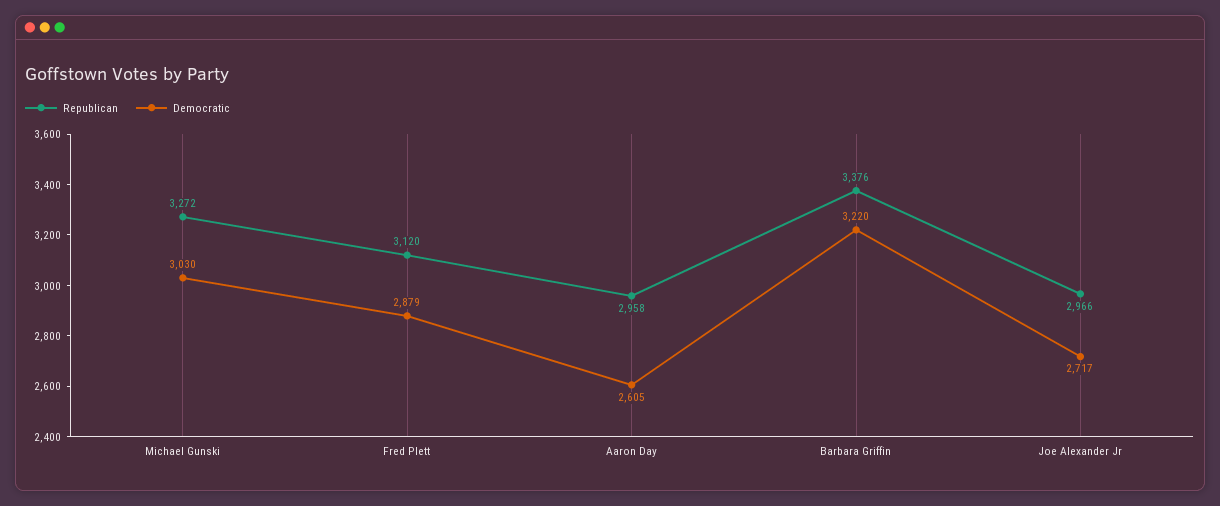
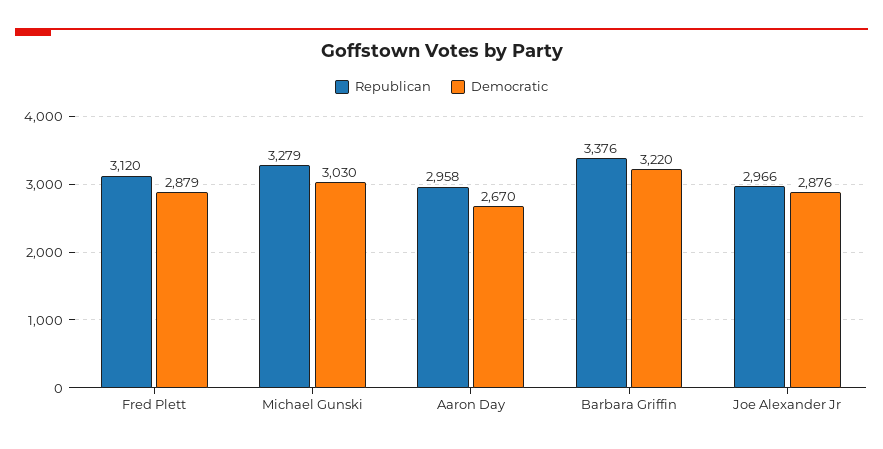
  {
    "Republican": {
-     "Michael Gunski": 3272,
+     "Michael Gunski": 3279,
      "Fred Plett": 3120,
      "Aaron Day": 2958,
      "Barbara Griffin": 3376,
      "Joe Alexander Jr": 2966
    },
    "Democratic": {
      "Michael Gunski": 3030,
      "Fred Plett": 2879,
-     "Aaron Day": 2605,
+     "Aaron Day": 2670,
      "Barbara Griffin": 3220,
-     "Joe Alexander Jr": 2717
+     "Joe Alexander Jr": 2876
    }
  }

